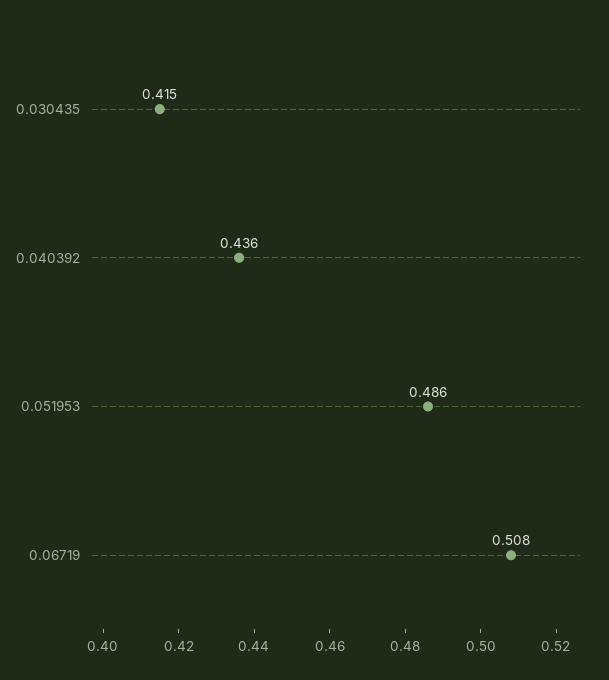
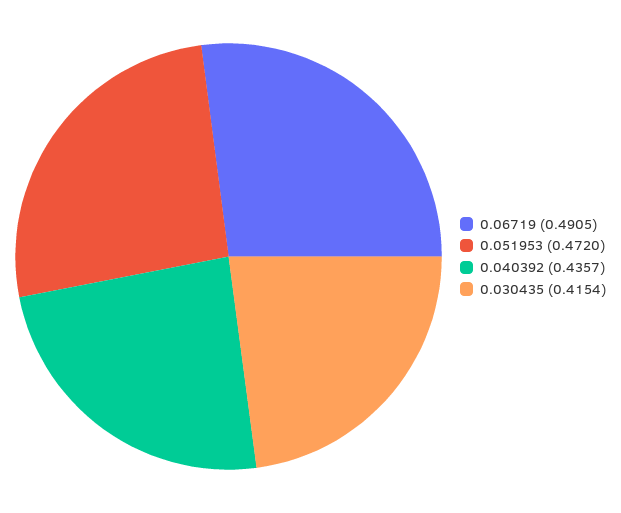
  {
    "0.030435": 0.4154,
    "0.040392": 0.4357,
-   "0.051953": 0.486,
+   "0.051953": 0.472,
-   "0.06719": 0.508
+   "0.06719": 0.4905
  }

